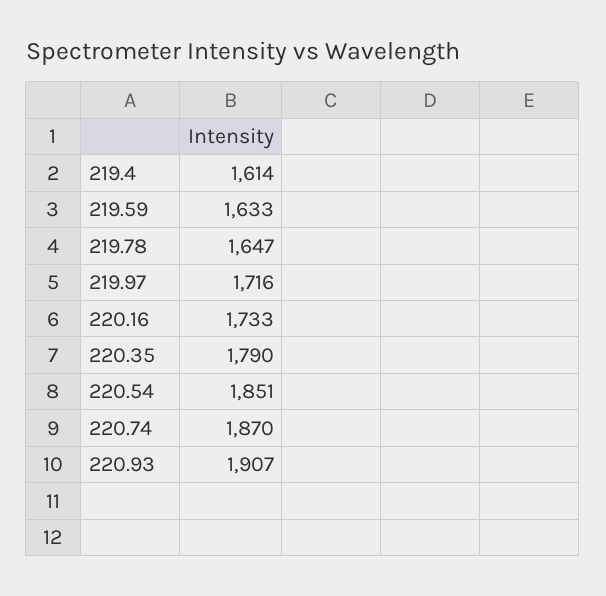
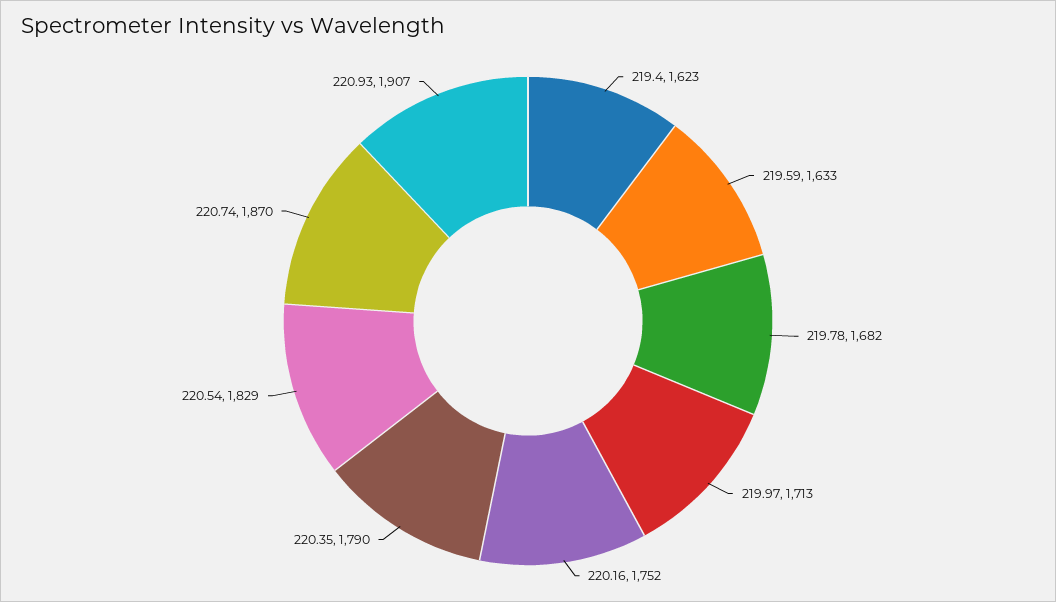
  {
-   "219.4": 1614,
+   "219.4": 1623,
    "219.59": 1633,
-   "219.78": 1647,
+   "219.78": 1682,
-   "219.97": 1716,
+   "219.97": 1713,
-   "220.16": 1733,
+   "220.16": 1752,
    "220.35": 1790,
-   "220.54": 1851,
+   "220.54": 1829,
    "220.74": 1870,
    "220.93": 1907
  }

